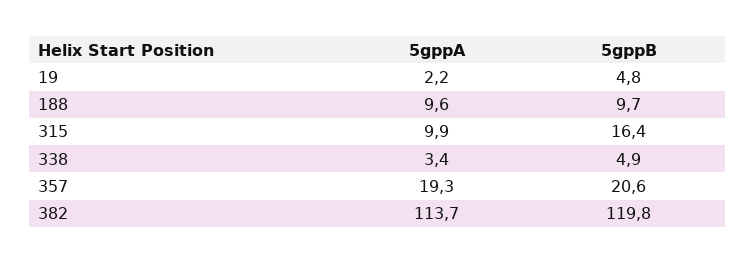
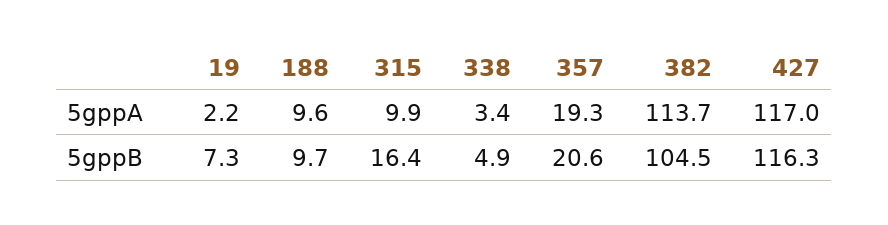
  {
    "5gppA": {
      "19": 2.2,
      "188": 9.6,
      "315": 9.9,
      "338": 3.4,
      "357": 19.3,
-     "382": 113.7
+     "382": 113.7,
+     "427": 117
    },
    "5gppB": {
-     "19": 4.8,
+     "19": 7.3,
      "188": 9.7,
      "315": 16.4,
      "338": 4.9,
      "357": 20.6,
-     "382": 119.8
+     "382": 104.5,
+     "427": 116.3
    }
  }

